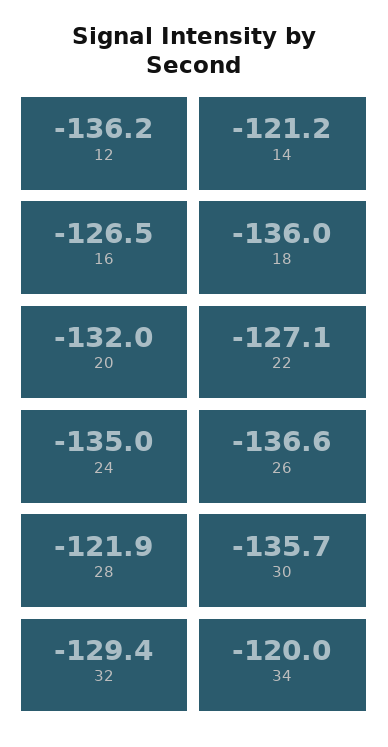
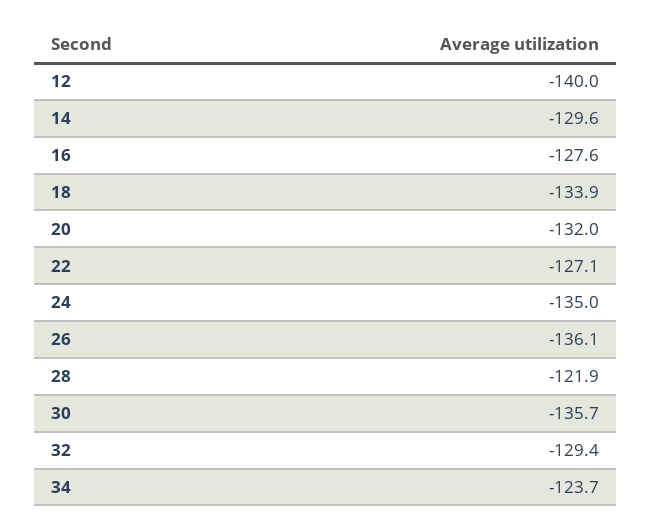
  {
-   "12": -136.2,
+   "12": -140,
-   "14": -121.2,
+   "14": -129.6,
-   "16": -126.5,
+   "16": -127.6,
-   "18": -136,
+   "18": -133.9,
    "20": -132,
    "22": -127.1,
    "24": -135,
-   "26": -136.6,
+   "26": -136.1,
    "28": -121.9,
    "30": -135.7,
    "32": -129.4,
-   "34": -120
+   "34": -123.7
  }

